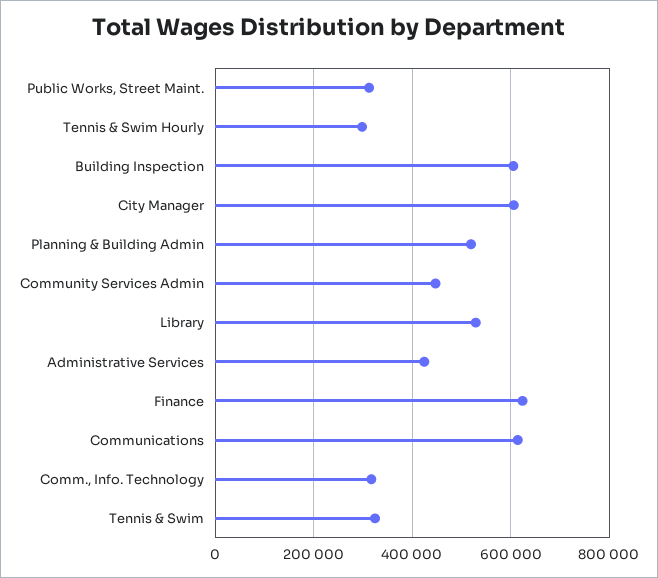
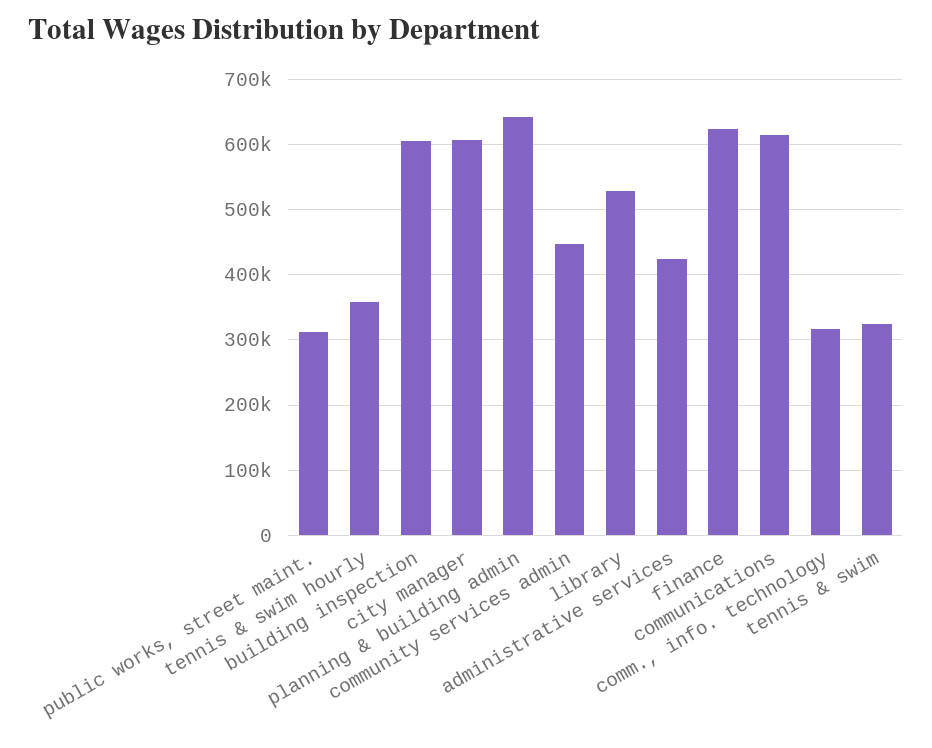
  {
    "Public Works, Street Maint.": 310000,
-   "Tennis & Swim Hourly": 300000,
+   "Tennis & Swim Hourly": 360000,
    "Building Inspection": 610000,
    "City Manager": 610000,
-   "Planning & Building Admin": 520000,
+   "Planning & Building Admin": 640000,
    "Community Services Admin": 450000,
    "Library": 530000,
    "Administrative Services": 420000,
    "Finance": 620000,
    "Communications": 610000,
    "Comm., Info. Technology": 320000,
    "Tennis & Swim": 320000
  }

